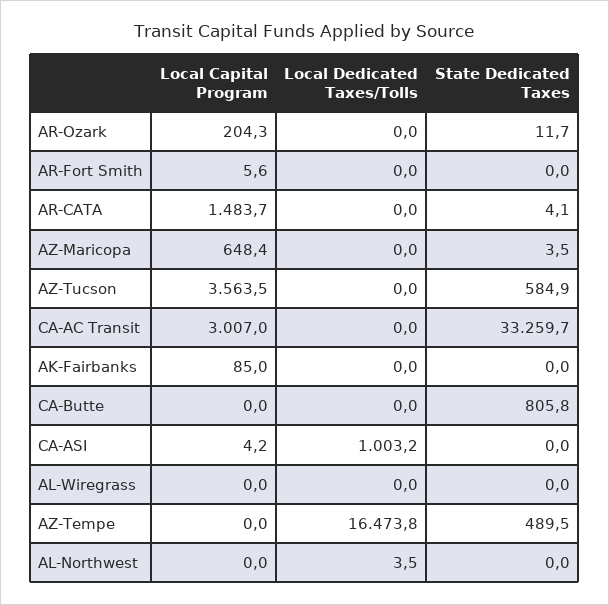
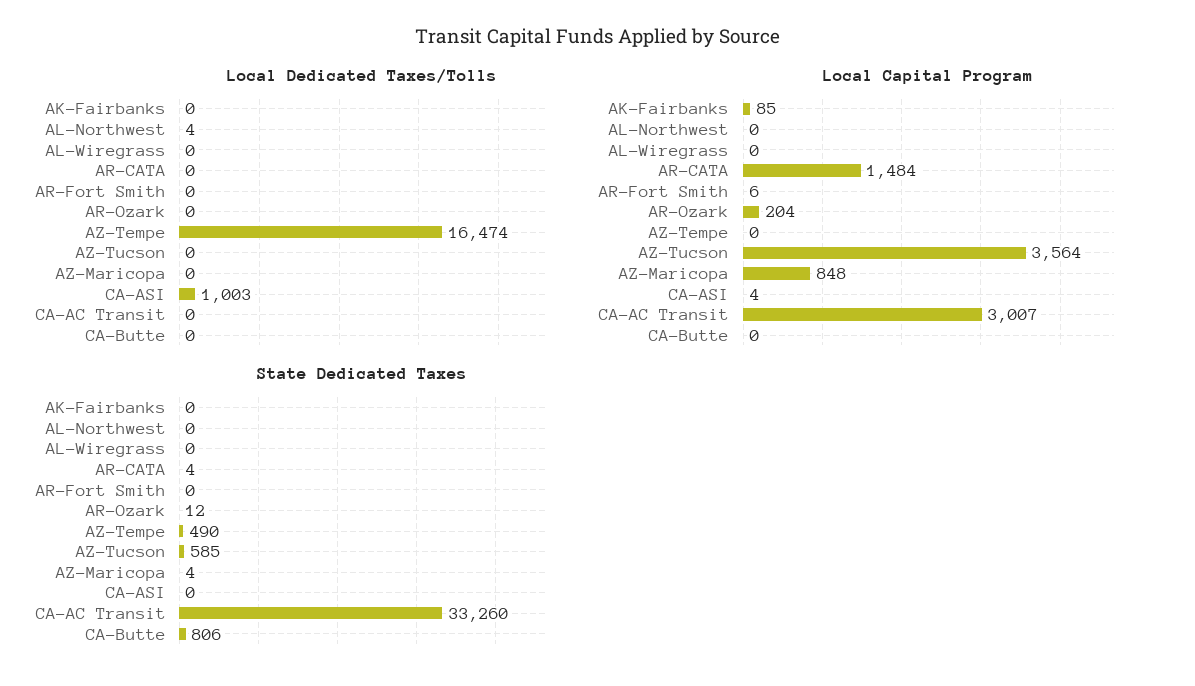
  {
    "Local Capital Program": {
      "AR-Ozark": 204.3,
      "AR-Fort Smith": 5.6,
      "AR-CATA": 1483.7,
-     "AZ-Maricopa": 648.4,
+     "AZ-Maricopa": 848,
      "AZ-Tucson": 3563.5,
      "CA-AC Transit": 3007,
      "AK-Fairbanks": 85,
      "CA-Butte": 0,
      "CA-ASI": 4.2,
      "AL-Wiregrass": 0,
      "AZ-Tempe": 0,
      "AL-Northwest": 0
    },
    "Local Dedicated Taxes/Tolls": {
      "AR-Ozark": 0,
      "AR-Fort Smith": 0,
      "AR-CATA": 0,
      "AZ-Maricopa": 0,
      "AZ-Tucson": 0,
      "CA-AC Transit": 0,
      "AK-Fairbanks": 0,
      "CA-Butte": 0,
      "CA-ASI": 1003.2,
      "AL-Wiregrass": 0,
      "AZ-Tempe": 16473.8,
      "AL-Northwest": 3.5
    },
    "State Dedicated Taxes": {
      "AR-Ozark": 11.7,
      "AR-Fort Smith": 0,
      "AR-CATA": 4.1,
      "AZ-Maricopa": 3.5,
      "AZ-Tucson": 584.9,
      "CA-AC Transit": 33259.7,
      "AK-Fairbanks": 0,
      "CA-Butte": 805.8,
      "CA-ASI": 0,
      "AL-Wiregrass": 0,
      "AZ-Tempe": 489.5,
      "AL-Northwest": 0
    }
  }

